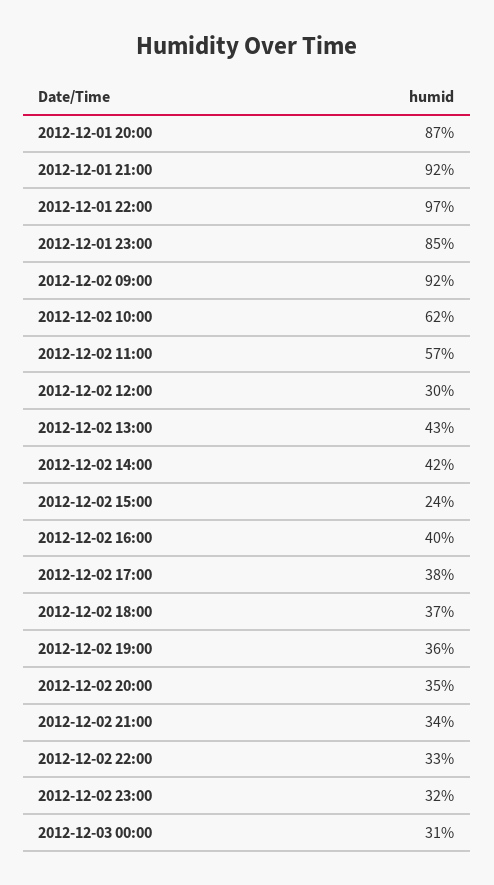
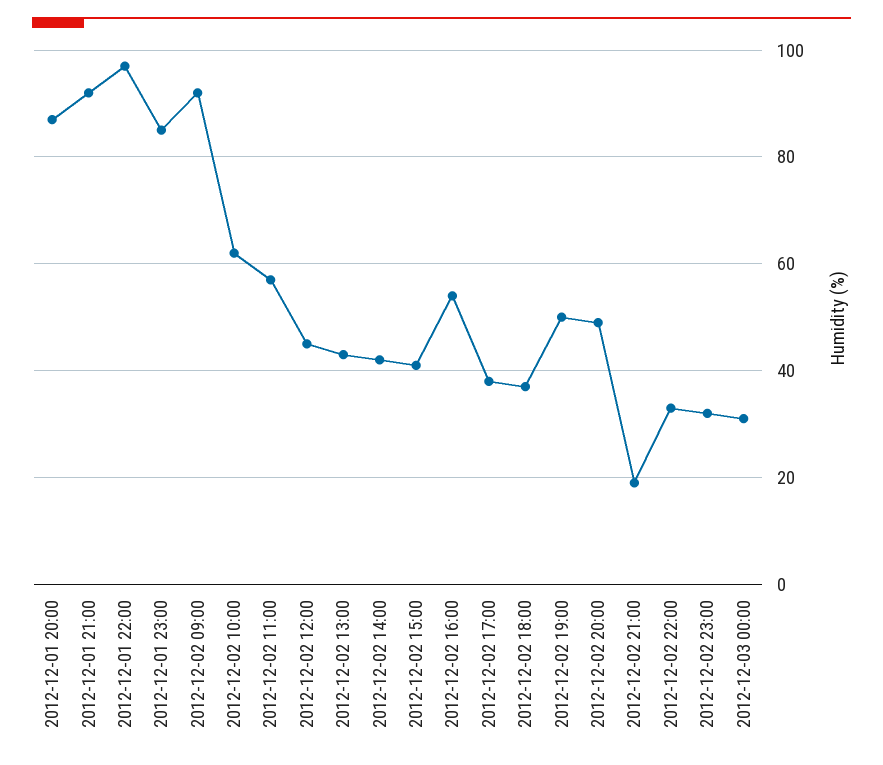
  {
    "2012-12-01 20:00": 87,
    "2012-12-01 21:00": 92,
    "2012-12-01 22:00": 97,
    "2012-12-01 23:00": 85,
    "2012-12-02 09:00": 92,
    "2012-12-02 10:00": 62,
    "2012-12-02 11:00": 57,
-   "2012-12-02 12:00": 30,
+   "2012-12-02 12:00": 45,
    "2012-12-02 13:00": 43,
    "2012-12-02 14:00": 42,
-   "2012-12-02 15:00": 24,
+   "2012-12-02 15:00": 40,
-   "2012-12-02 16:00": 40,
+   "2012-12-02 16:00": 55,
    "2012-12-02 17:00": 38,
    "2012-12-02 18:00": 37,
-   "2012-12-02 19:00": 36,
+   "2012-12-02 19:00": 50,
-   "2012-12-02 20:00": 35,
+   "2012-12-02 20:00": 50,
-   "2012-12-02 21:00": 34,
+   "2012-12-02 21:00": 20,
    "2012-12-02 22:00": 33,
    "2012-12-02 23:00": 32,
    "2012-12-03 00:00": 31
  }

